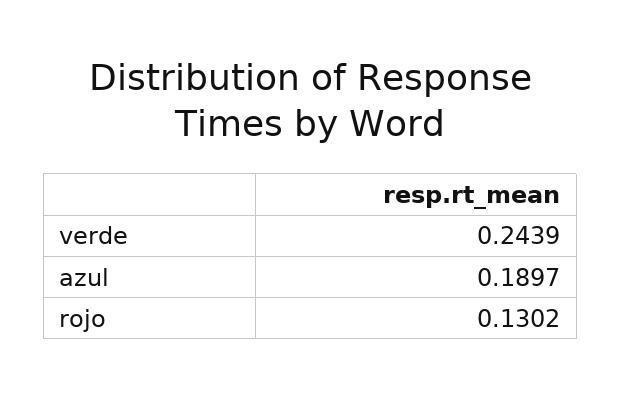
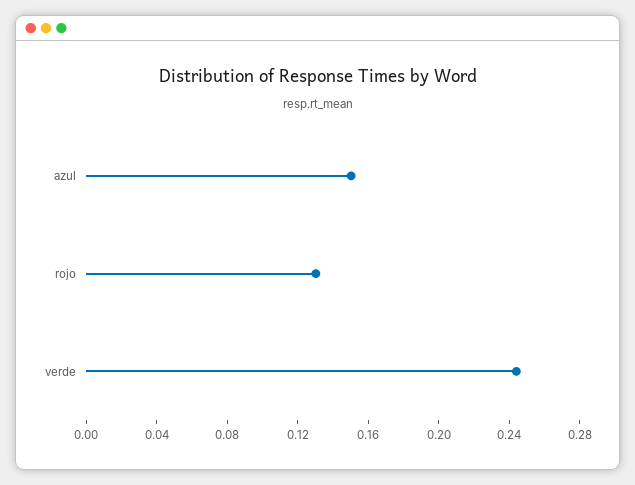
  {
    "verde": 0.2439,
-   "azul": 0.1897,
+   "azul": 0.15,
    "rojo": 0.1302
  }

